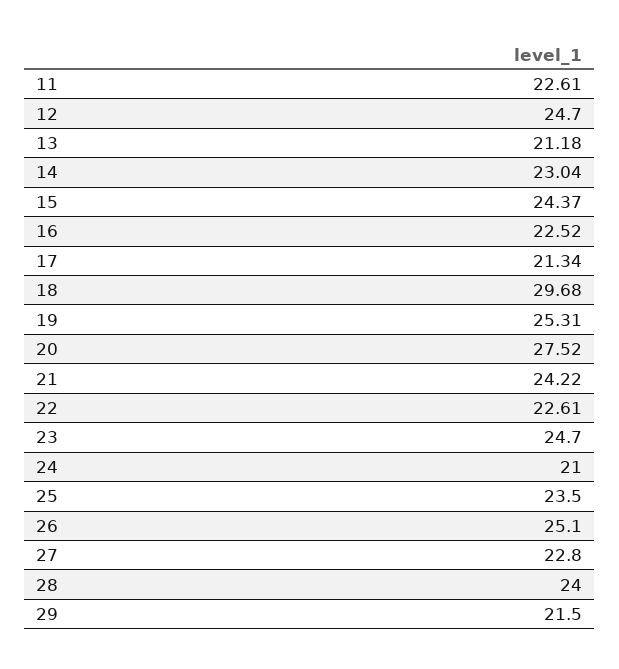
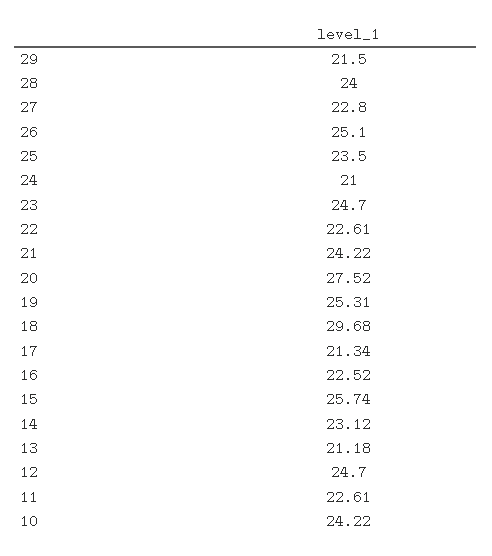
  {
    "11": 22.61,
    "12": 24.7,
    "13": 21.18,
-   "14": 23.04,
+   "14": 23.12,
-   "15": 24.37,
+   "15": 25.74,
    "16": 22.52,
    "17": 21.34,
    "18": 29.68,
    "19": 25.31,
    "20": 27.52,
    "21": 24.22,
    "22": 22.61,
    "23": 24.7,
    "24": 21,
    "25": 23.5,
    "26": 25.1,
    "27": 22.8,
    "28": 24,
-   "29": 21.5
+   "29": 21.5,
+   "10": 24.22
  }

